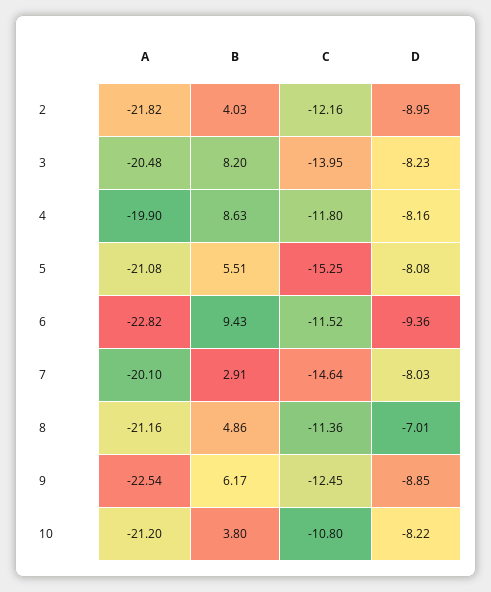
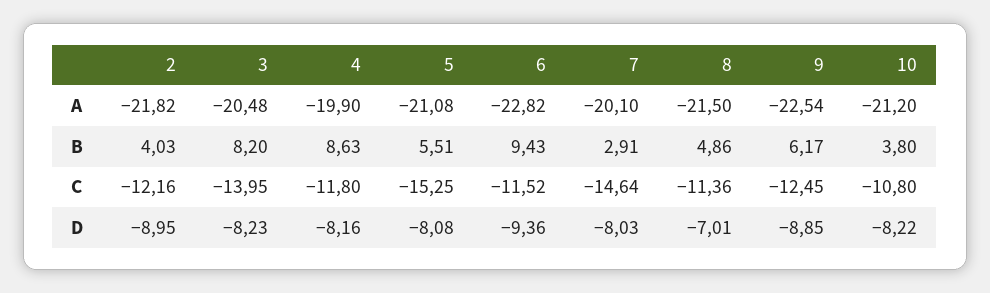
  {
    "A": {
      "2": -21.82,
      "3": -20.48,
      "4": -19.9,
      "5": -21.08,
      "6": -22.82,
      "7": -20.1,
-     "8": -21.16,
+     "8": -21.5,
      "9": -22.54,
      "10": -21.2
    },
    "B": {
      "2": 4.03,
      "3": 8.2,
      "4": 8.63,
      "5": 5.51,
      "6": 9.43,
      "7": 2.91,
      "8": 4.86,
      "9": 6.17,
      "10": 3.8
    },
    "C": {
      "2": -12.16,
      "3": -13.95,
      "4": -11.8,
      "5": -15.25,
      "6": -11.52,
      "7": -14.64,
      "8": -11.36,
      "9": -12.45,
      "10": -10.8
    },
    "D": {
      "2": -8.95,
      "3": -8.23,
      "4": -8.16,
      "5": -8.08,
      "6": -9.36,
      "7": -8.03,
      "8": -7.01,
      "9": -8.85,
      "10": -8.22
    }
  }

